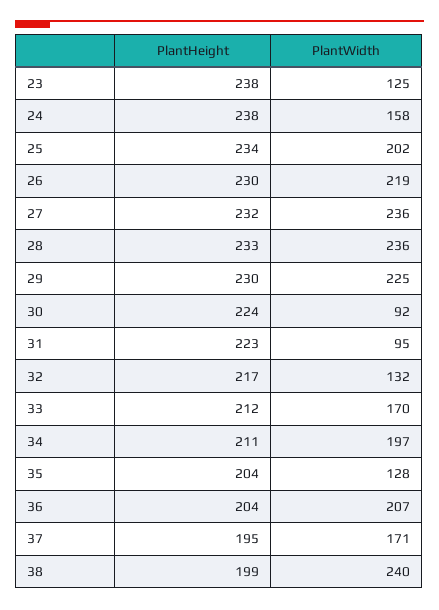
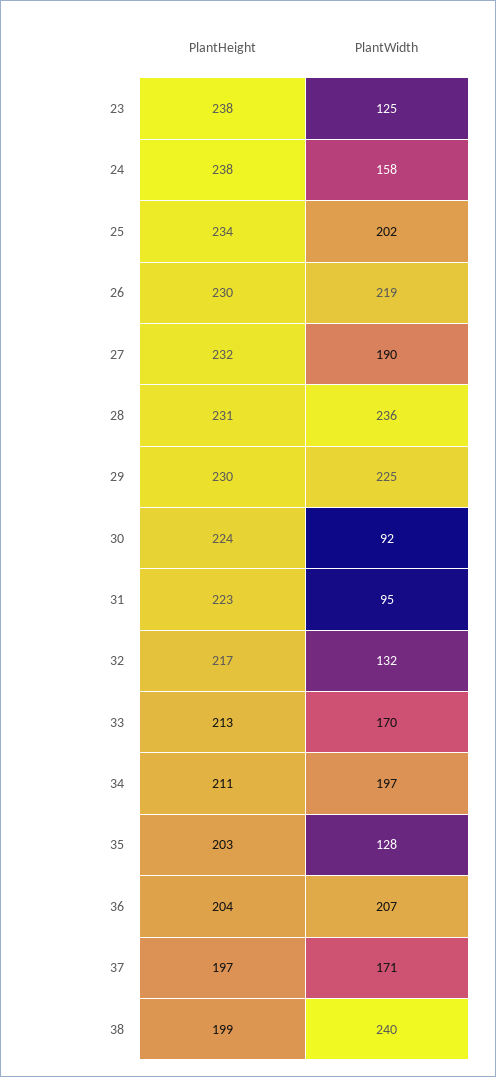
  {
    "PlantHeight": {
      "23": 238,
      "24": 238,
      "25": 234,
      "26": 230,
      "27": 232,
-     "28": 233,
+     "28": 231,
      "29": 230,
      "30": 224,
      "31": 223,
      "32": 217,
-     "33": 212,
+     "33": 213,
      "34": 211,
-     "35": 204,
+     "35": 203,
      "36": 204,
-     "37": 195,
+     "37": 197,
      "38": 199
    },
    "PlantWidth": {
      "23": 125,
      "24": 158,
      "25": 202,
      "26": 219,
-     "27": 236,
+     "27": 190,
      "28": 236,
      "29": 225,
      "30": 92,
      "31": 95,
      "32": 132,
      "33": 170,
      "34": 197,
      "35": 128,
      "36": 207,
      "37": 171,
      "38": 240
    }
  }

